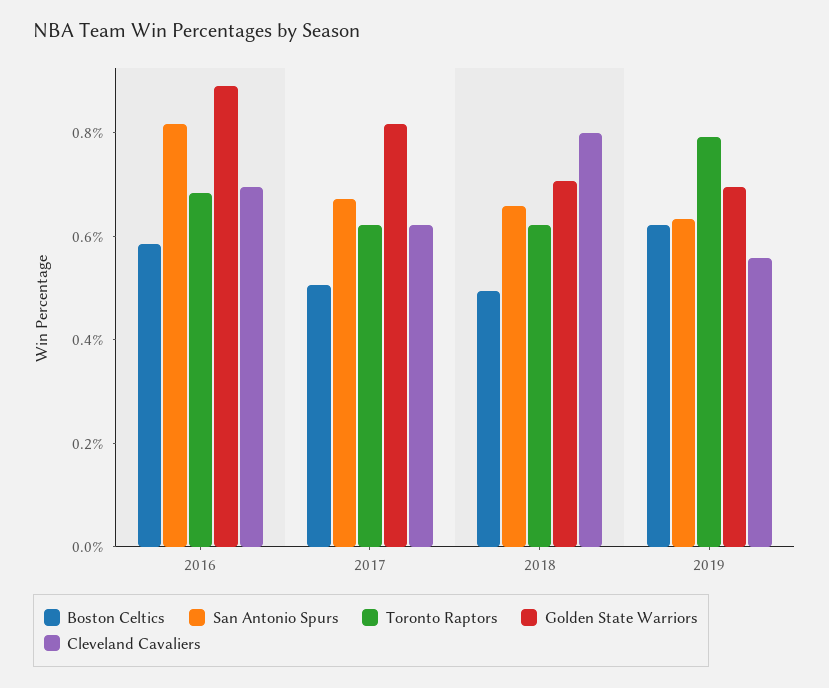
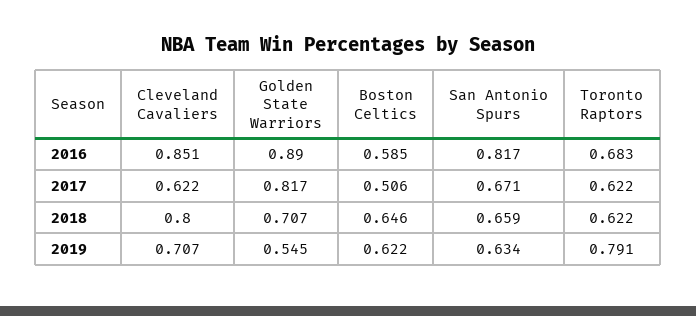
  {
    "Boston Celtics": {
      "2016": 0.585,
      "2017": 0.506,
-     "2018": 0.5,
+     "2018": 0.646,
      "2019": 0.622
    },
    "San Antonio Spurs": {
      "2016": 0.817,
      "2017": 0.671,
      "2018": 0.659,
      "2019": 0.634
    },
    "Toronto Raptors": {
      "2016": 0.683,
      "2017": 0.622,
      "2018": 0.622,
      "2019": 0.791
    },
    "Golden State Warriors": {
      "2016": 0.89,
      "2017": 0.817,
      "2018": 0.707,
-     "2019": 0.7
+     "2019": 0.545
    },
    "Cleveland Cavaliers": {
-     "2016": 0.7,
+     "2016": 0.851,
      "2017": 0.622,
      "2018": 0.8,
-     "2019": 0.55
+     "2019": 0.707
    }
  }

